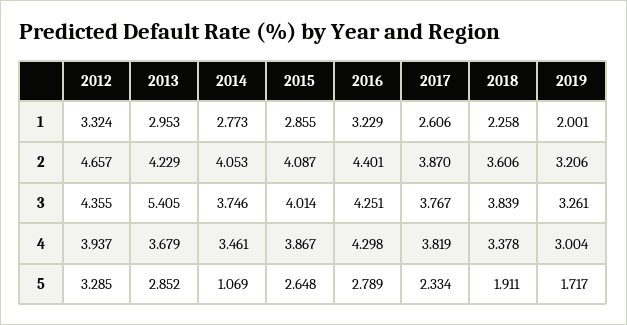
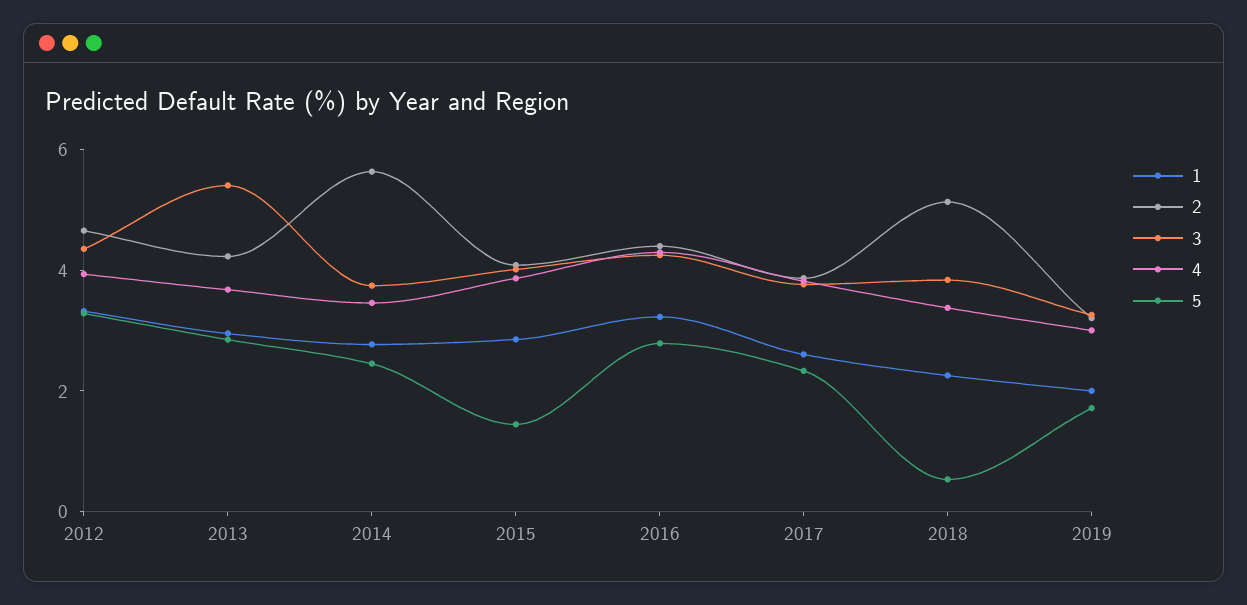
  {
    "1": {
      "2012": 3.324,
      "2013": 2.953,
      "2014": 2.773,
      "2015": 2.855,
      "2016": 3.229,
      "2017": 2.606,
      "2018": 2.258,
      "2019": 2.001
    },
    "2": {
      "2012": 4.657,
      "2013": 4.229,
-     "2014": 4.053,
+     "2014": 5.5,
      "2015": 4.087,
      "2016": 4.401,
      "2017": 3.87,
-     "2018": 3.606,
+     "2018": 5,
      "2019": 3.206
    },
    "3": {
      "2012": 4.355,
      "2013": 5.405,
      "2014": 3.746,
      "2015": 4.014,
      "2016": 4.251,
      "2017": 3.767,
      "2018": 3.839,
      "2019": 3.261
    },
    "4": {
      "2012": 3.937,
      "2013": 3.679,
      "2014": 3.461,
      "2015": 3.867,
      "2016": 4.298,
      "2017": 3.819,
      "2018": 3.378,
      "2019": 3.004
    },
    "5": {
      "2012": 3.285,
      "2013": 2.852,
-     "2014": 1.069,
+     "2014": 2.5,
-     "2015": 2.648,
+     "2015": 1.5,
      "2016": 2.789,
      "2017": 2.334,
-     "2018": 1.911,
+     "2018": 0.5,
      "2019": 1.717
    }
  }

